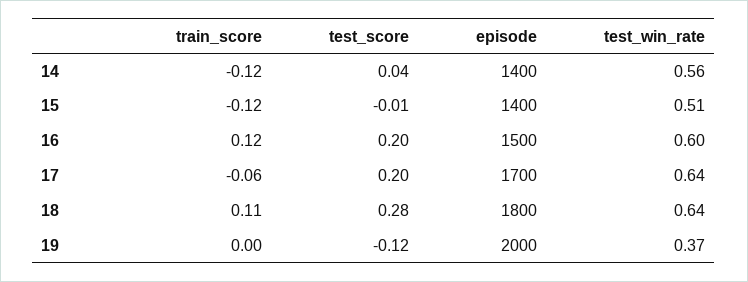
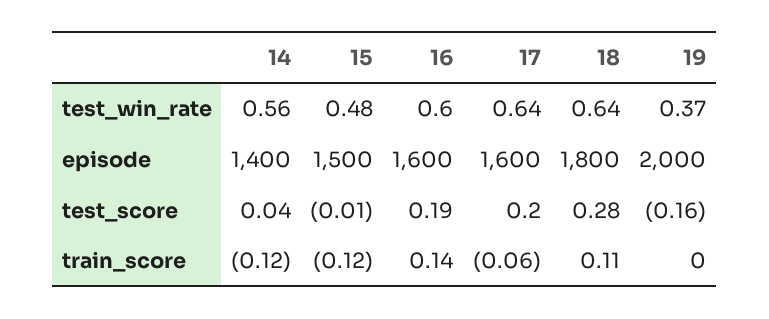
  {
    "train_score": {
      "14": -0.12,
      "15": -0.12,
-     "16": 0.12,
+     "16": 0.14,
      "17": -0.06,
      "18": 0.11,
      "19": 0
    },
    "test_score": {
      "14": 0.04,
      "15": -0.01,
-     "16": 0.2,
+     "16": 0.19,
      "17": 0.2,
      "18": 0.28,
-     "19": -0.12
+     "19": -0.16
    },
    "episode": {
      "14": 1400,
-     "15": 1400,
+     "15": 1500,
-     "16": 1500,
+     "16": 1600,
-     "17": 1700,
+     "17": 1600,
      "18": 1800,
      "19": 2000
    },
    "test_win_rate": {
      "14": 0.56,
-     "15": 0.51,
+     "15": 0.48,
      "16": 0.6,
      "17": 0.64,
      "18": 0.64,
      "19": 0.37
    }
  }

